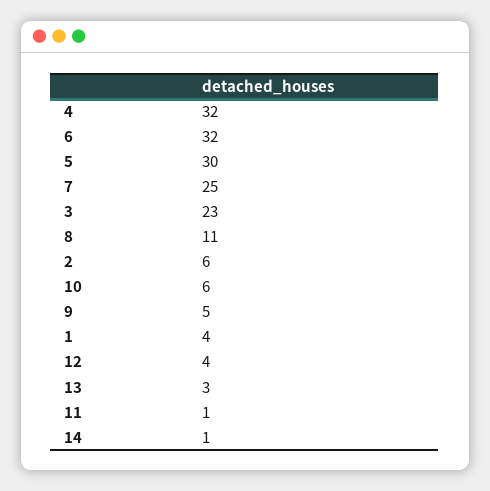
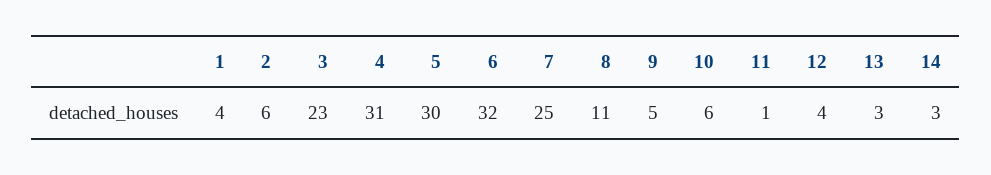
  {
-   "4": 32,
+   "4": 31,
    "6": 32,
    "5": 30,
    "7": 25,
    "3": 23,
    "8": 11,
    "2": 6,
    "10": 6,
    "9": 5,
    "1": 4,
    "12": 4,
    "13": 3,
    "11": 1,
-   "14": 1
+   "14": 3
  }

